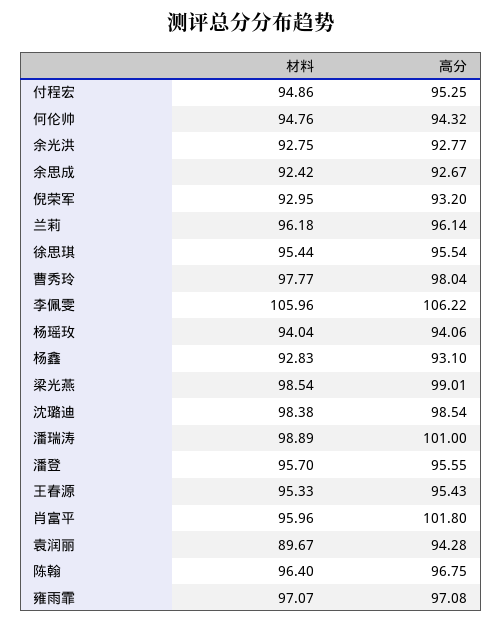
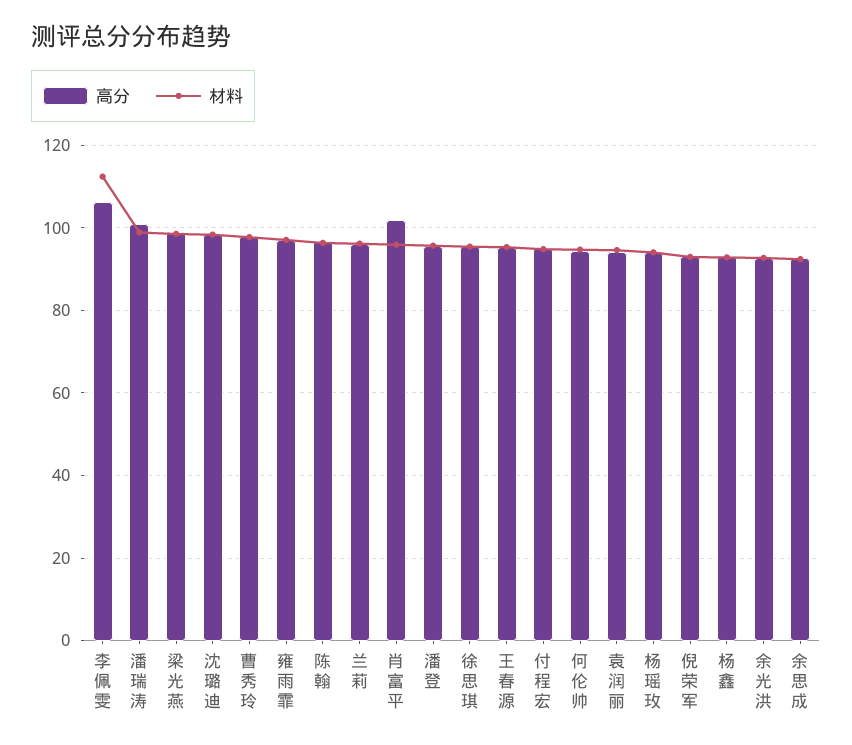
  {
    "材料": {
      "付程宏": 94.86,
      "何伦帅": 94.76,
      "余光洪": 92.75,
      "余思成": 92.42,
      "倪荣军": 92.95,
      "兰莉": 96.18,
      "徐思琪": 95.44,
      "曹秀玲": 97.77,
-     "李佩雯": 105.96,
+     "李佩雯": 112,
      "杨瑶玫": 94.04,
      "杨鑫": 92.83,
      "梁光燕": 98.54,
      "沈璐迪": 98.38,
      "潘瑞涛": 98.89,
      "潘登": 95.7,
      "王春源": 95.33,
      "肖富平": 95.96,
-     "袁润丽": 89.67,
+     "袁润丽": 94,
      "陈翰": 96.4,
      "雍雨霏": 97.07
    },
    "高分": {
      "付程宏": 95.25,
      "何伦帅": 94.32,
      "余光洪": 92.77,
      "余思成": 92.67,
      "倪荣军": 93.2,
      "兰莉": 96.14,
      "徐思琪": 95.54,
      "曹秀玲": 98.04,
      "李佩雯": 106.22,
      "杨瑶玫": 94.06,
      "杨鑫": 93.1,
      "梁光燕": 99.01,
      "沈璐迪": 98.54,
      "潘瑞涛": 101,
      "潘登": 95.55,
      "王春源": 95.43,
      "肖富平": 101.8,
      "袁润丽": 94.28,
      "陈翰": 96.75,
      "雍雨霏": 97.08
    }
  }

